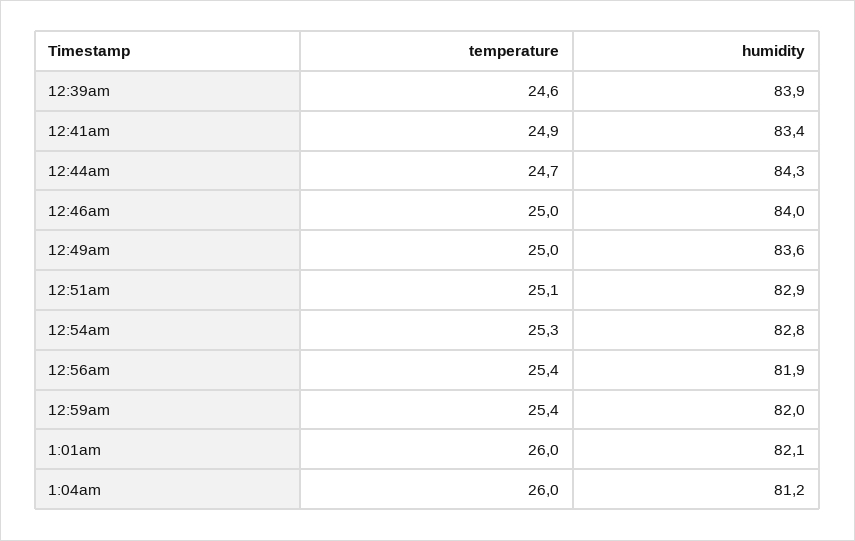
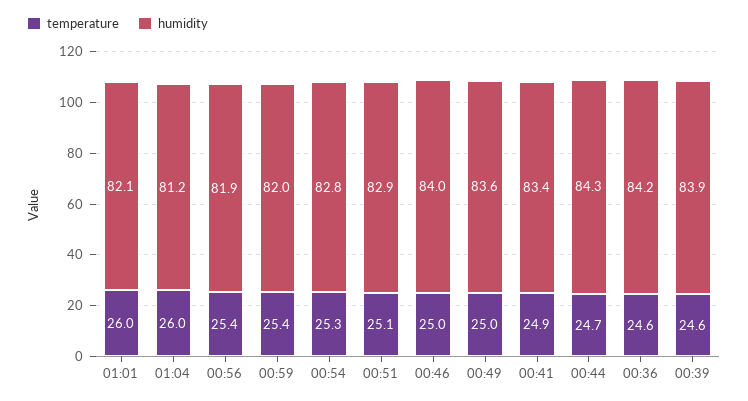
  {
    "temperature": {
      "12:39am": 24.6,
      "12:41am": 24.9,
      "12:44am": 24.7,
      "12:46am": 25,
      "12:49am": 25,
      "12:51am": 25.1,
      "12:54am": 25.3,
      "12:56am": 25.4,
      "12:59am": 25.4,
      "1:01am": 26,
-     "1:04am": 26
+     "1:04am": 26,
+     "00:36": 24.6
    },
    "humidity": {
      "12:39am": 83.9,
      "12:41am": 83.4,
      "12:44am": 84.3,
      "12:46am": 84,
      "12:49am": 83.6,
      "12:51am": 82.9,
      "12:54am": 82.8,
      "12:56am": 81.9,
      "12:59am": 82,
      "1:01am": 82.1,
-     "1:04am": 81.2
+     "1:04am": 81.2,
+     "00:36": 84.2
    }
  }

